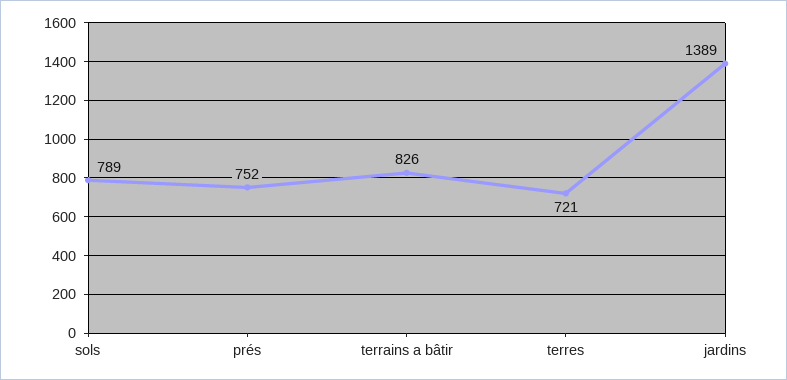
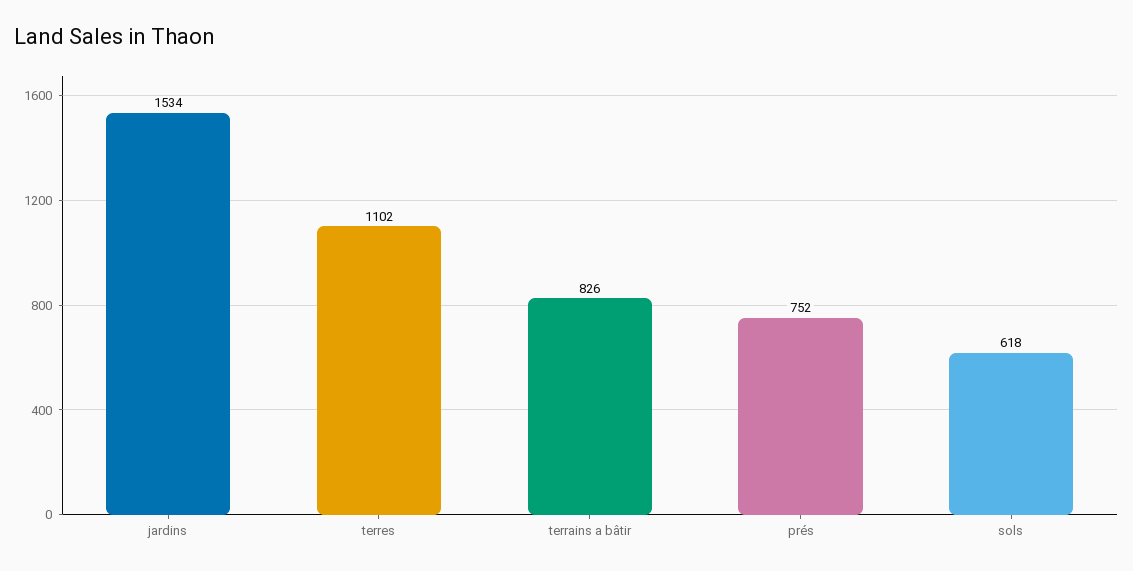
  {
-   "sols": 789,
+   "sols": 618,
    "prés": 752,
    "terrains a bâtir": 826,
-   "terres": 721,
+   "terres": 1102,
-   "jardins": 1389
+   "jardins": 1534
  }

